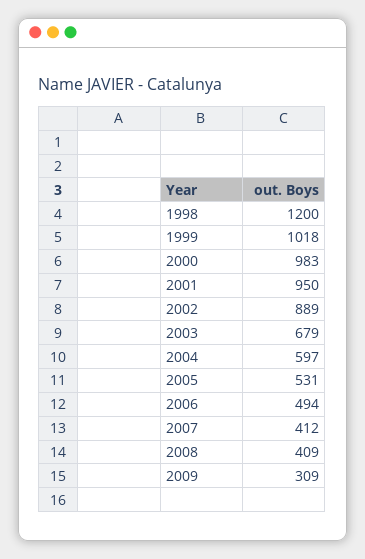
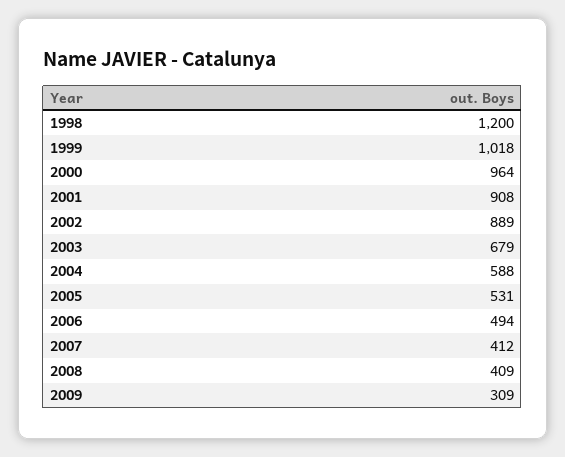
  {
    "1998": 1200,
    "1999": 1018,
-   "2000": 983,
+   "2000": 964,
-   "2001": 950,
+   "2001": 908,
    "2002": 889,
    "2003": 679,
-   "2004": 597,
+   "2004": 588,
    "2005": 531,
    "2006": 494,
    "2007": 412,
    "2008": 409,
    "2009": 309
  }

